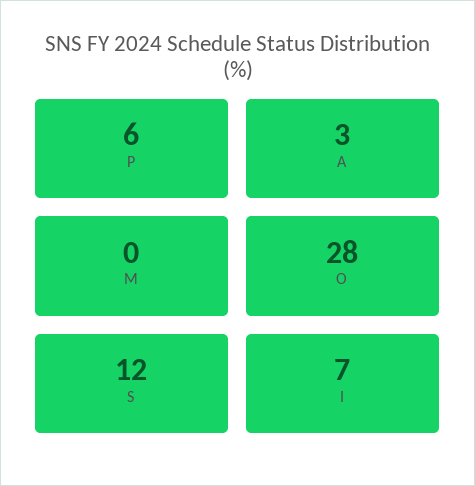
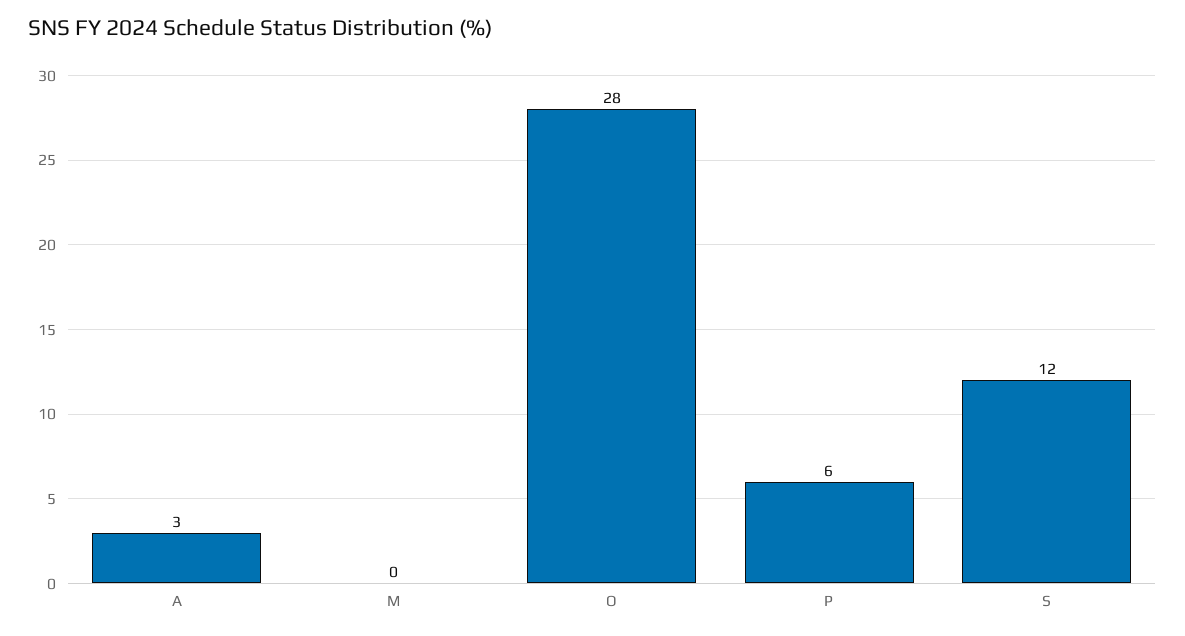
  {
    "P": 6,
    "A": 3,
    "M": 0,
    "O": 28,
-   "S": 12,
+   "S": 12
-   "I": 7
  }

